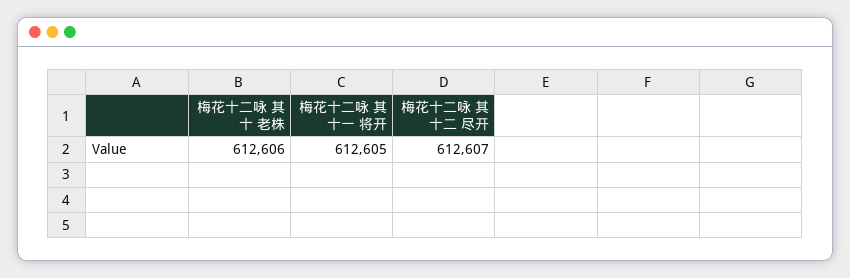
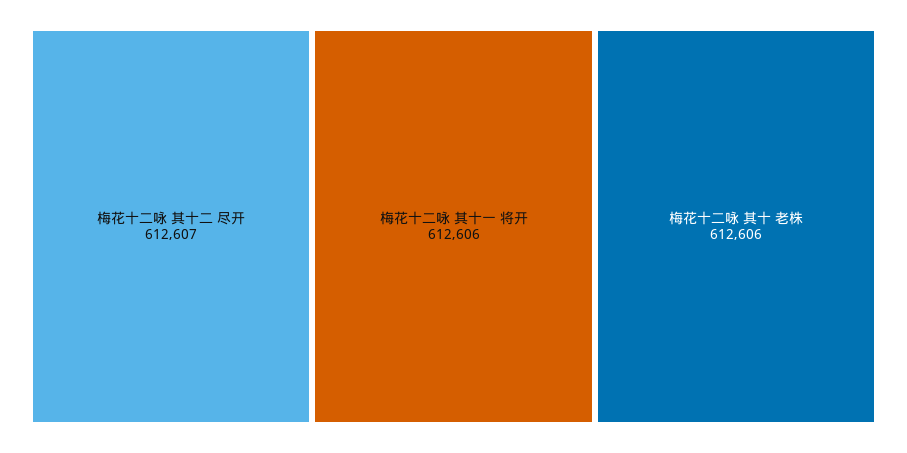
  {
    "梅花十二咏 其十 老株": 612606,
-   "梅花十二咏 其十一 将开": 612605,
+   "梅花十二咏 其十一 将开": 612606,
    "梅花十二咏 其十二 尽开": 612607
  }

